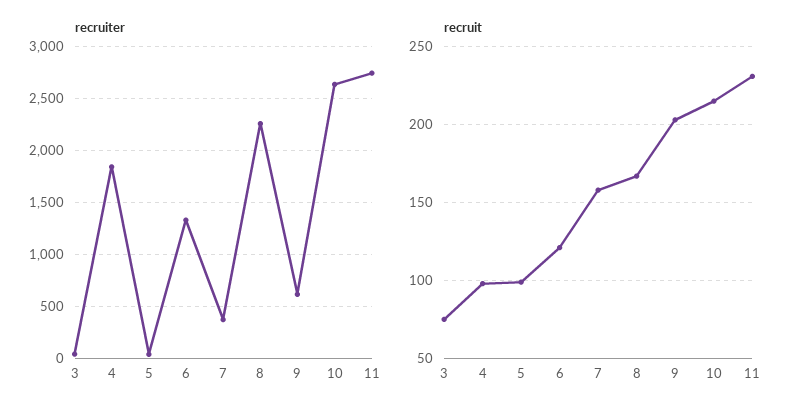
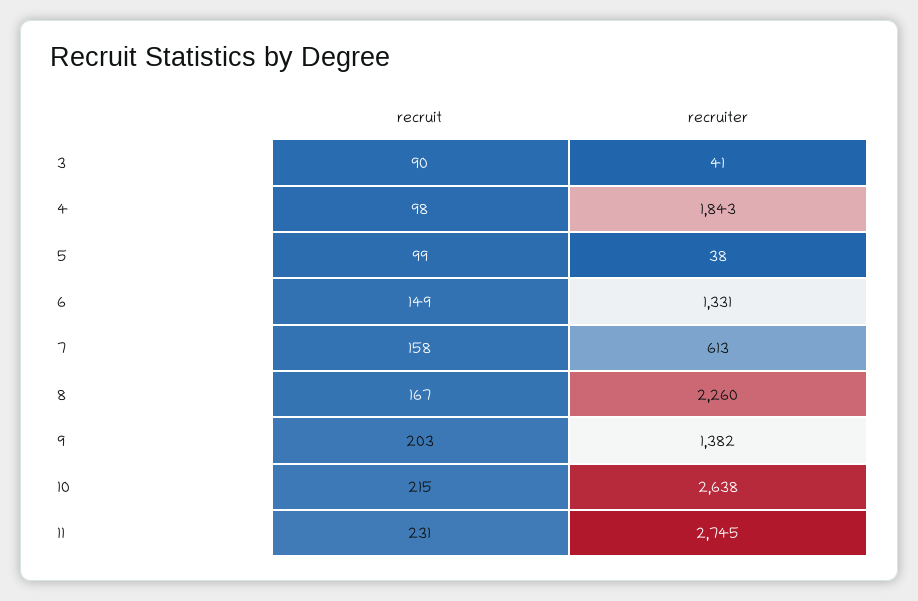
  {
    "recruiter": {
      "3": 41,
      "4": 1843,
      "5": 38,
      "6": 1331,
-     "7": 400,
+     "7": 613,
      "8": 2260,
-     "9": 600,
+     "9": 1382,
      "10": 2638,
      "11": 2745
    },
    "recruit": {
-     "3": 75,
+     "3": 90,
      "4": 98,
      "5": 99,
-     "6": 120,
+     "6": 149,
      "7": 158,
      "8": 167,
      "9": 203,
      "10": 215,
      "11": 231
    }
  }

